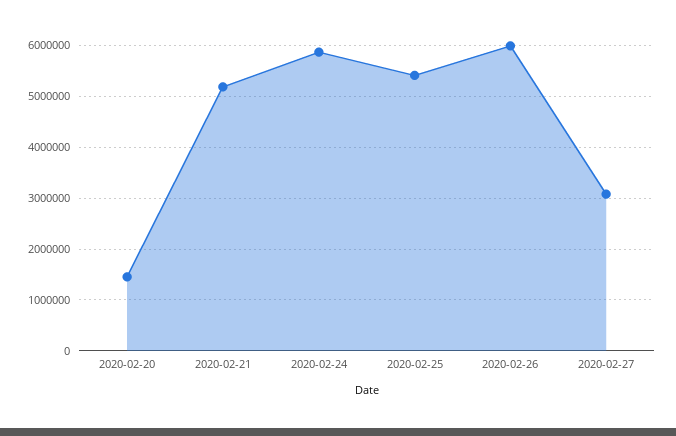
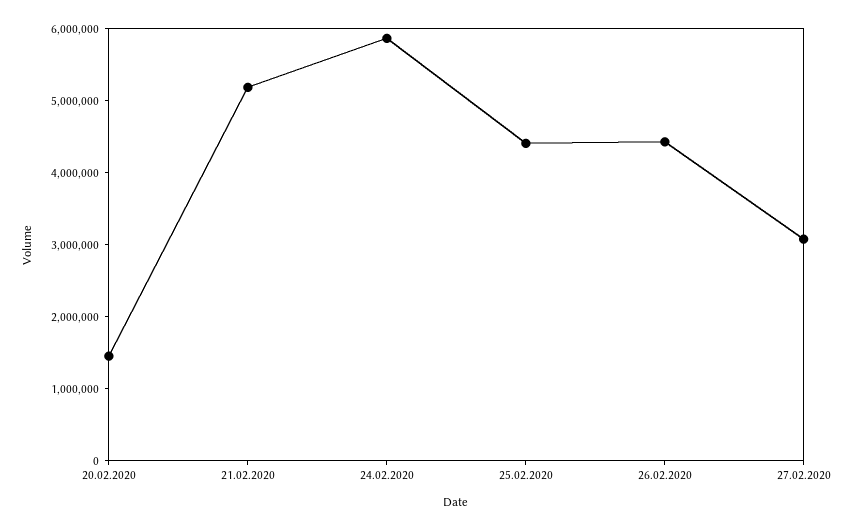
  {
    "2020-02-20": 1400000,
    "2020-02-21": 5200000,
    "2020-02-24": 5800000,
-   "2020-02-25": 5400000,
+   "2020-02-25": 4400000,
-   "2020-02-26": 6000000,
+   "2020-02-26": 4400000,
    "2020-02-27": 3000000
  }

